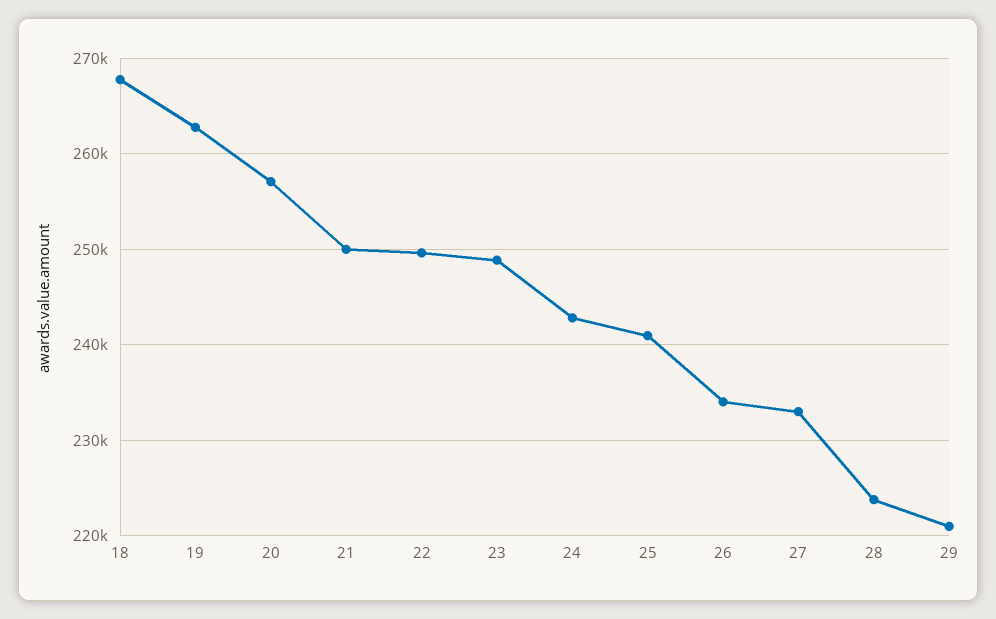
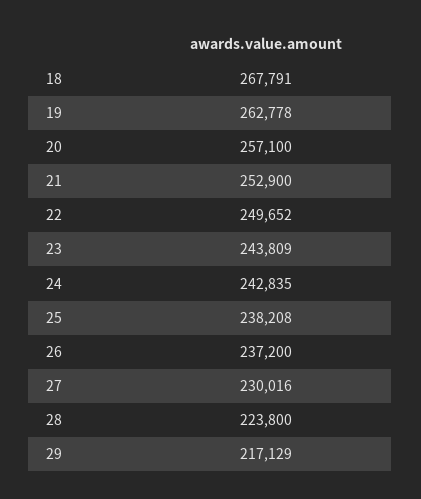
  {
    "18": 267791,
    "19": 262778,
    "20": 257100,
-   "21": 250000,
+   "21": 252900,
    "22": 249652,
-   "23": 249000,
+   "23": 243809,
    "24": 242835,
-   "25": 241000,
+   "25": 238208,
-   "26": 234000,
+   "26": 237200,
-   "27": 233000,
+   "27": 230016,
    "28": 223800,
-   "29": 221000
+   "29": 217129
  }

